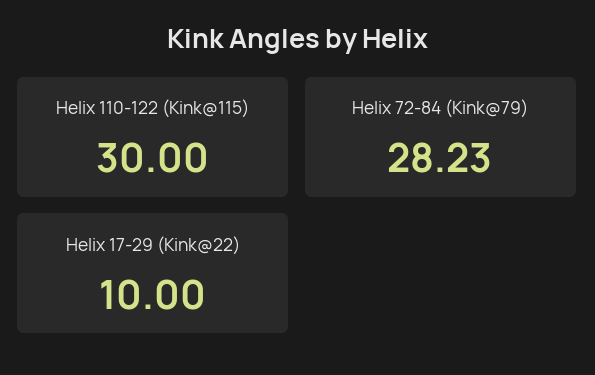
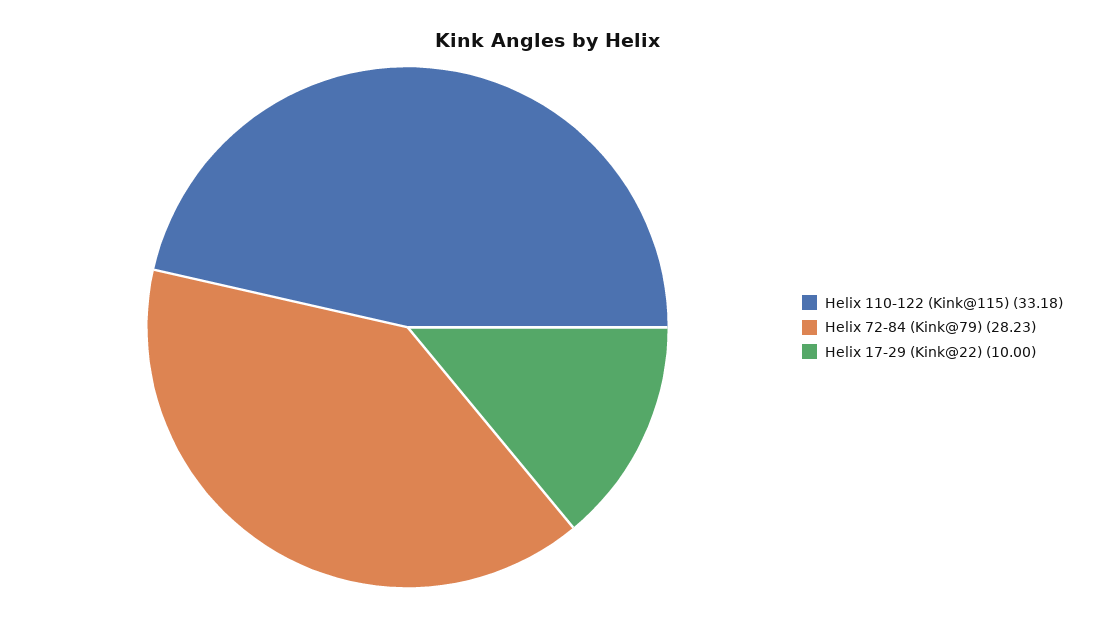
  {
-   "Helix 110-122 (Kink@115)": 30,
+   "Helix 110-122 (Kink@115)": 33.18,
    "Helix 72-84 (Kink@79)": 28.23,
    "Helix 17-29 (Kink@22)": 10
  }

